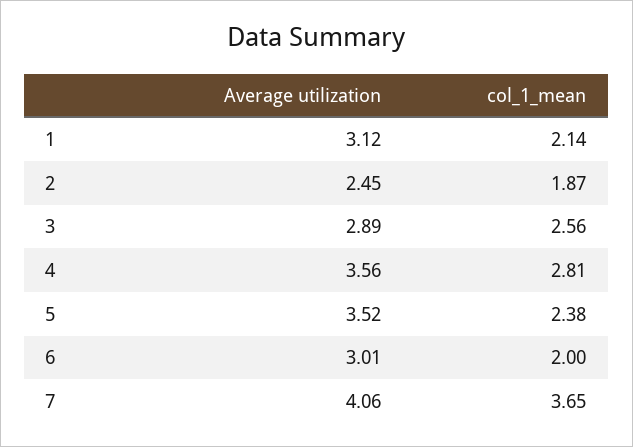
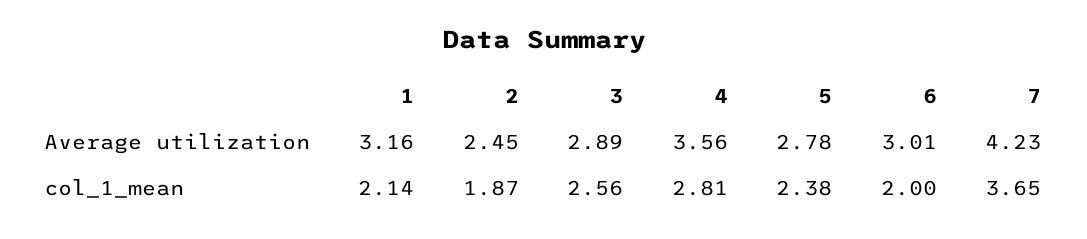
  {
    "Average utilization": {
-     "1": 3.12,
+     "1": 3.16,
      "2": 2.45,
      "3": 2.89,
      "4": 3.56,
-     "5": 3.52,
+     "5": 2.78,
      "6": 3.01,
-     "7": 4.06
+     "7": 4.23
    },
    "col_1_mean": {
      "1": 2.14,
      "2": 1.87,
      "3": 2.56,
      "4": 2.81,
      "5": 2.38,
      "6": 2,
      "7": 3.65
    }
  }

